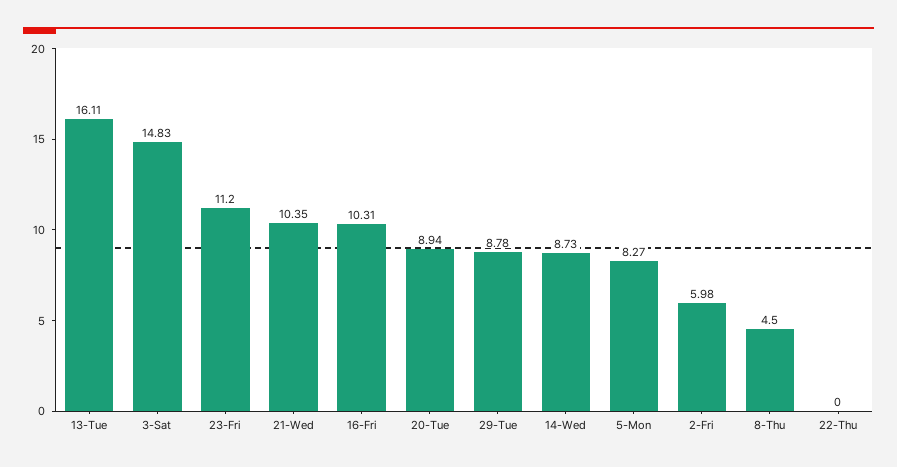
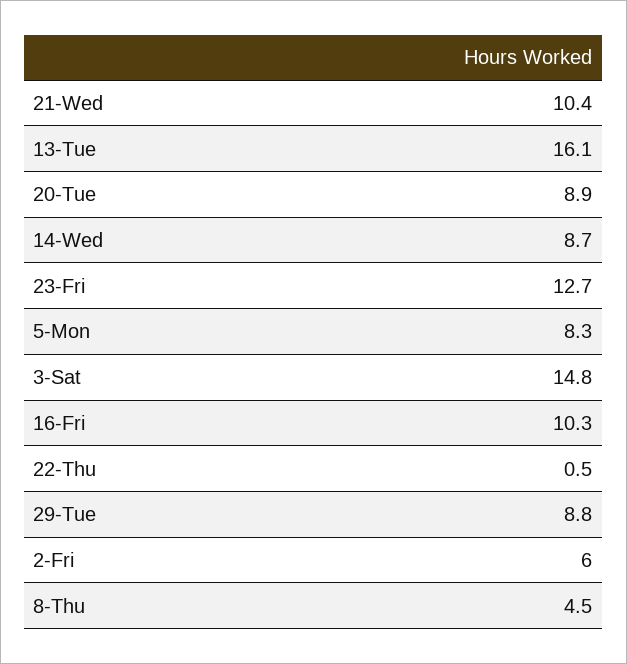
  {
    "13-Tue": 16.11,
    "3-Sat": 14.83,
-   "23-Fri": 11.2,
+   "23-Fri": 12.7,
    "21-Wed": 10.35,
    "16-Fri": 10.31,
    "20-Tue": 8.94,
    "29-Tue": 8.78,
    "14-Wed": 8.73,
    "5-Mon": 8.27,
    "2-Fri": 5.98,
    "8-Thu": 4.5,
-   "22-Thu": 0
+   "22-Thu": 0.5
  }

